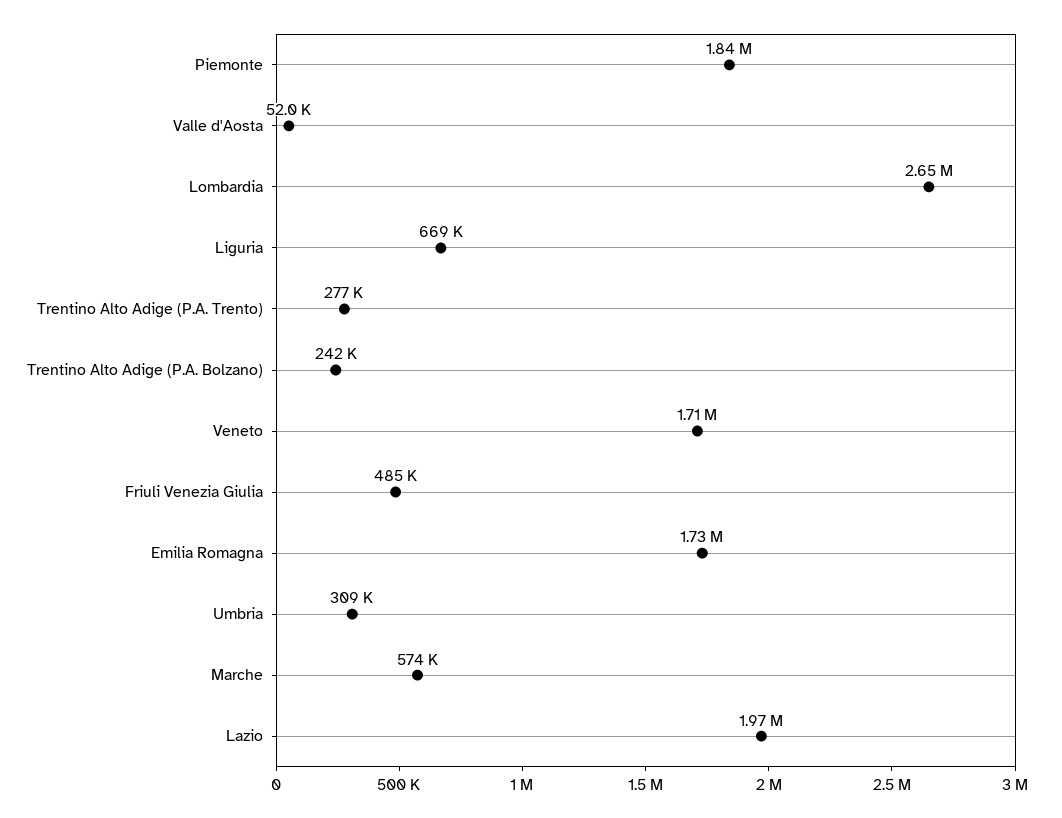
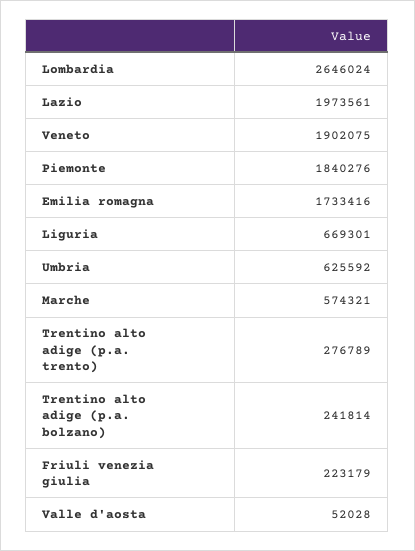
  {
    "Piemonte": 1840276,
    "Valle d'Aosta": 52028,
    "Lombardia": 2646024,
    "Liguria": 669301,
    "Trentino Alto Adige (P.A. Trento)": 276789,
    "Trentino Alto Adige (P.A. Bolzano)": 241814,
-   "Veneto": 1710000,
+   "Veneto": 1902075,
-   "Friuli Venezia Giulia": 485000,
+   "Friuli Venezia Giulia": 223179,
    "Emilia Romagna": 1733416,
-   "Umbria": 309000,
+   "Umbria": 625592,
    "Marche": 574321,
    "Lazio": 1973561
  }

